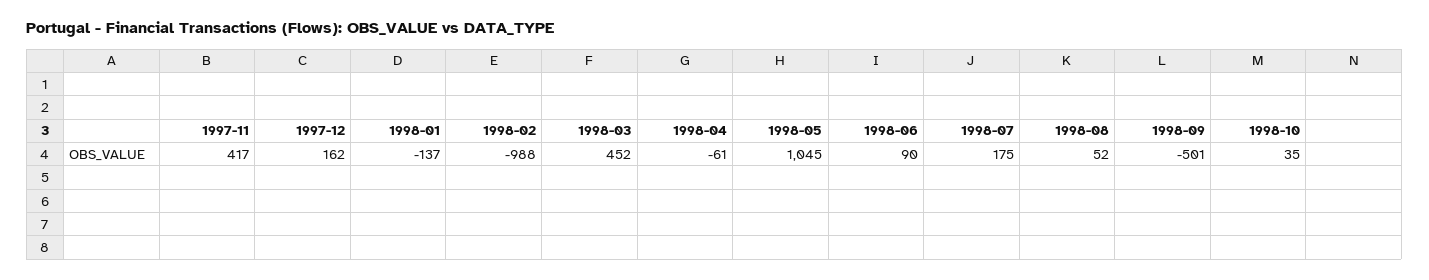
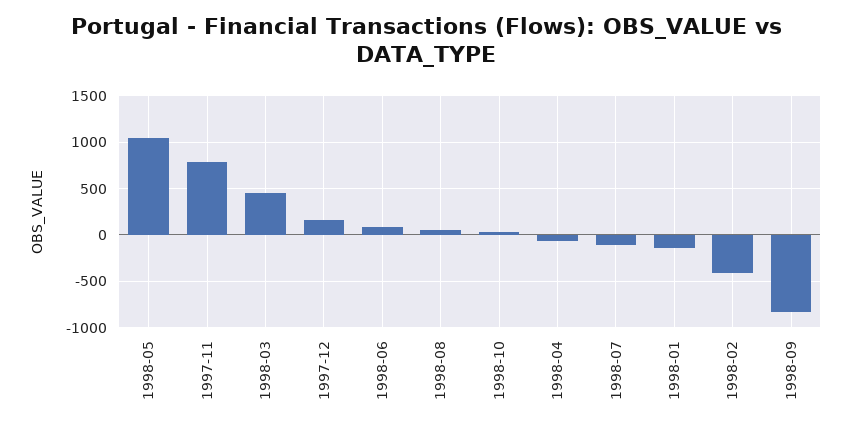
  {
-   "1997-11": 417,
+   "1997-11": 800,
    "1997-12": 162,
    "1998-01": -137,
-   "1998-02": -988,
+   "1998-02": -400,
    "1998-03": 452,
    "1998-04": -61,
    "1998-05": 1045,
    "1998-06": 90,
-   "1998-07": 175,
+   "1998-07": -100,
    "1998-08": 52,
-   "1998-09": -501,
+   "1998-09": -800,
    "1998-10": 35
  }

